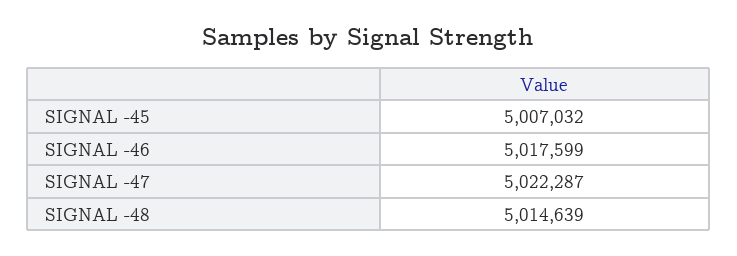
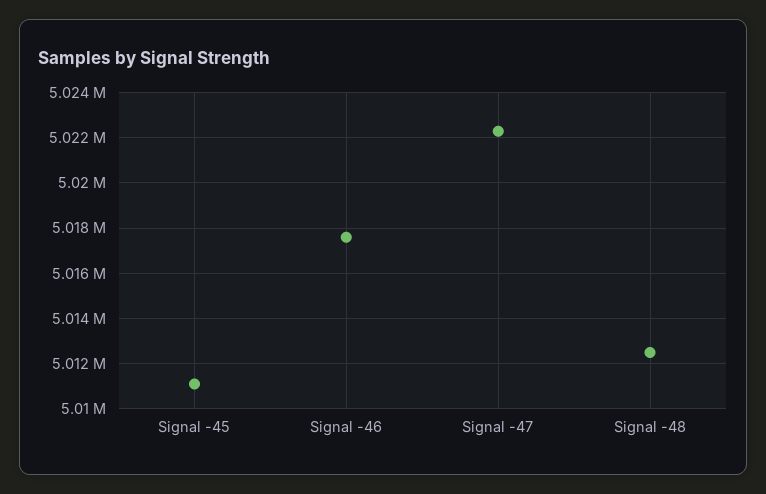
  {
-   "SIGNAL -45": 5007032,
+   "SIGNAL -45": 5011000,
    "SIGNAL -46": 5017599,
    "SIGNAL -47": 5022287,
-   "SIGNAL -48": 5014639
+   "SIGNAL -48": 5012500
  }

